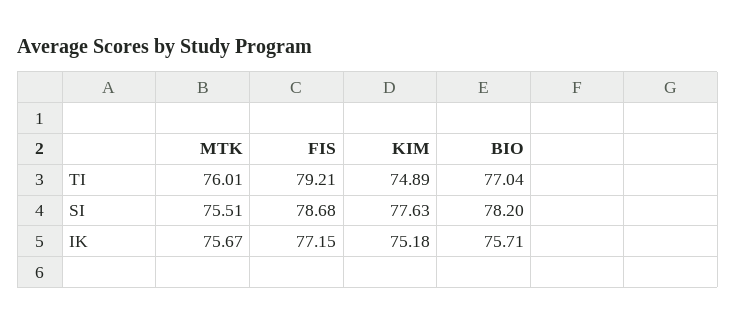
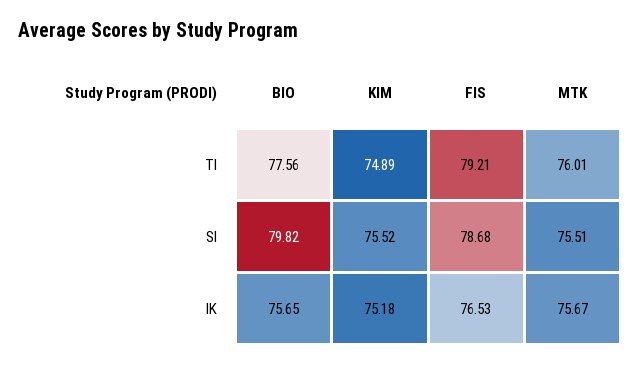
  {
    "MTK": {
      "TI": 76.01,
      "SI": 75.51,
      "IK": 75.67
    },
    "FIS": {
      "TI": 79.21,
      "SI": 78.68,
-     "IK": 77.15
+     "IK": 76.53
    },
    "KIM": {
      "TI": 74.89,
-     "SI": 77.63,
+     "SI": 75.52,
      "IK": 75.18
    },
    "BIO": {
-     "TI": 77.04,
+     "TI": 77.56,
-     "SI": 78.2,
+     "SI": 79.82,
-     "IK": 75.71
+     "IK": 75.65
    }
  }

